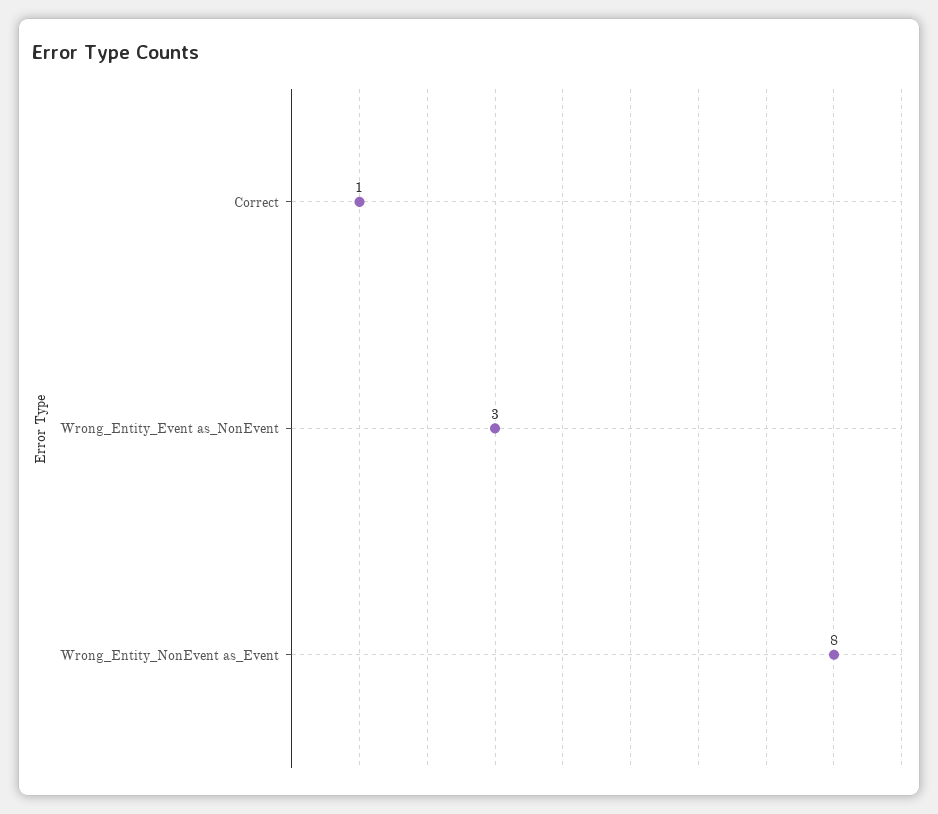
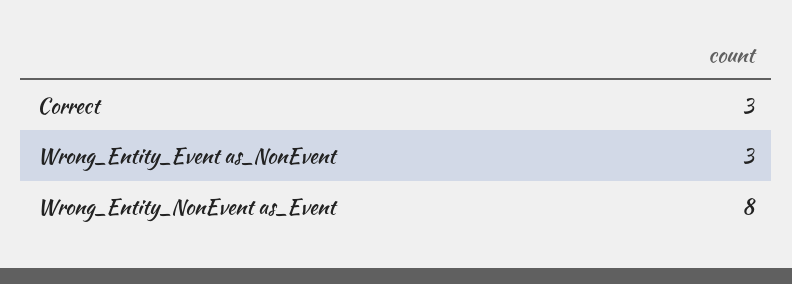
  {
-   "Correct": 1,
+   "Correct": 3,
    "Wrong_Entity_Event as_NonEvent": 3,
    "Wrong_Entity_NonEvent as_Event": 8
  }

